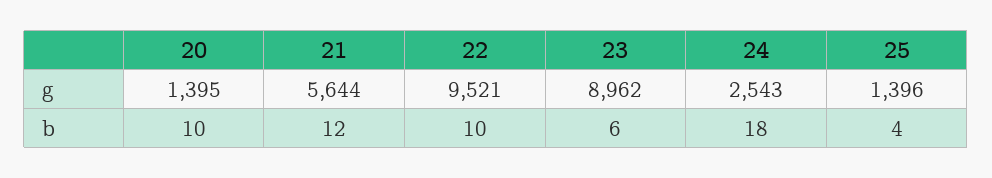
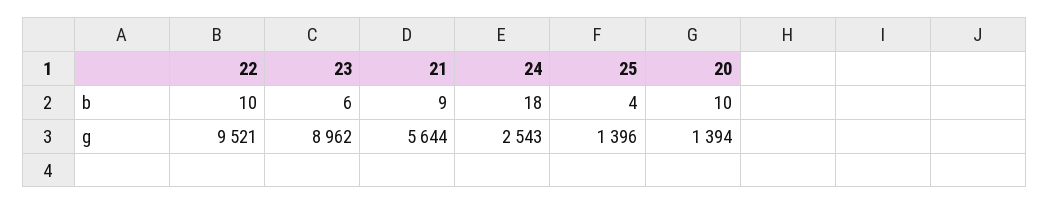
  {
    "20": {
-     "g": 1395,
+     "g": 1394,
      "b": 10
    },
    "21": {
      "g": 5644,
-     "b": 12
+     "b": 9
    },
    "22": {
      "g": 9521,
      "b": 10
    },
    "23": {
      "g": 8962,
      "b": 6
    },
    "24": {
      "g": 2543,
      "b": 18
    },
    "25": {
      "g": 1396,
      "b": 4
    }
  }

